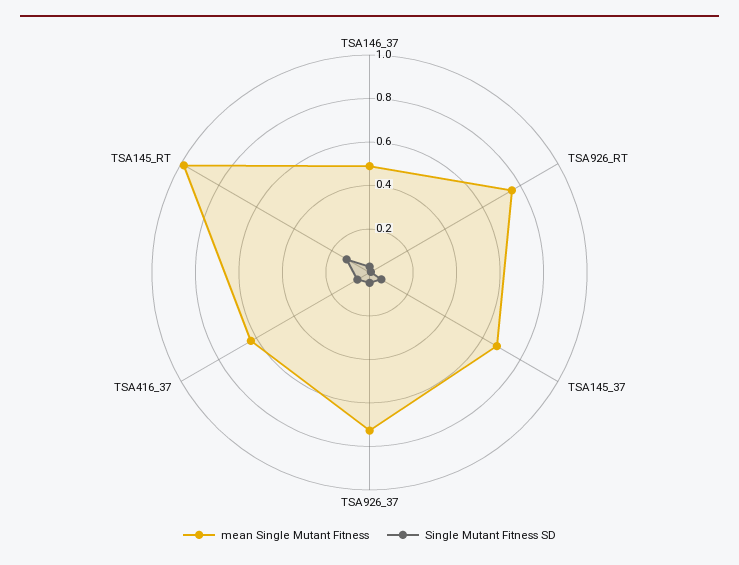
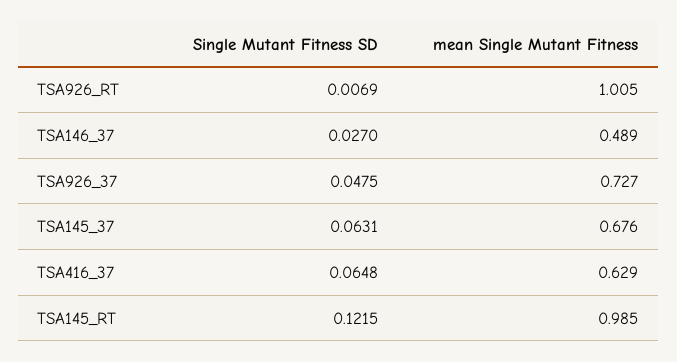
  {
    "mean Single Mutant Fitness": {
      "TSA146_37": 0.489,
-     "TSA926_RT": 0.75,
+     "TSA926_RT": 1.005,
      "TSA145_37": 0.676,
      "TSA926_37": 0.727,
      "TSA416_37": 0.629,
      "TSA145_RT": 0.985
    },
    "Single Mutant Fitness SD": {
      "TSA146_37": 0.027,
      "TSA926_RT": 0.0069,
      "TSA145_37": 0.0631,
      "TSA926_37": 0.0475,
      "TSA416_37": 0.0648,
      "TSA145_RT": 0.1215
    }
  }

